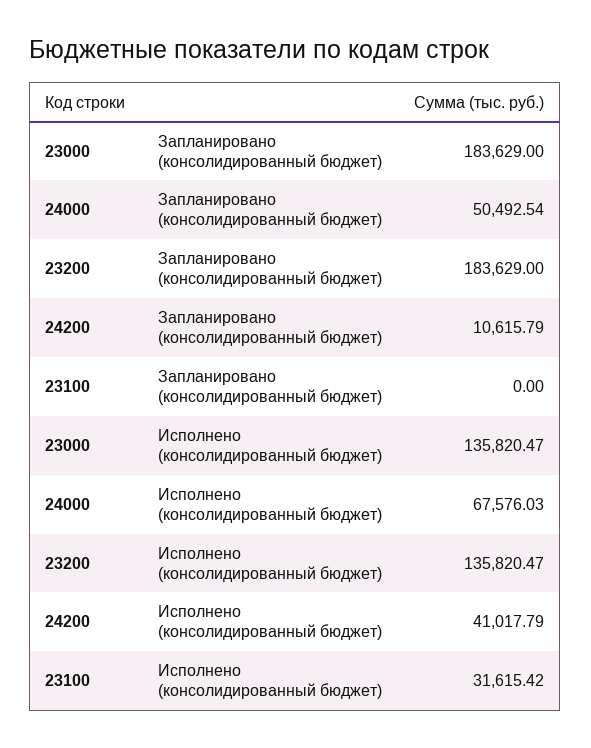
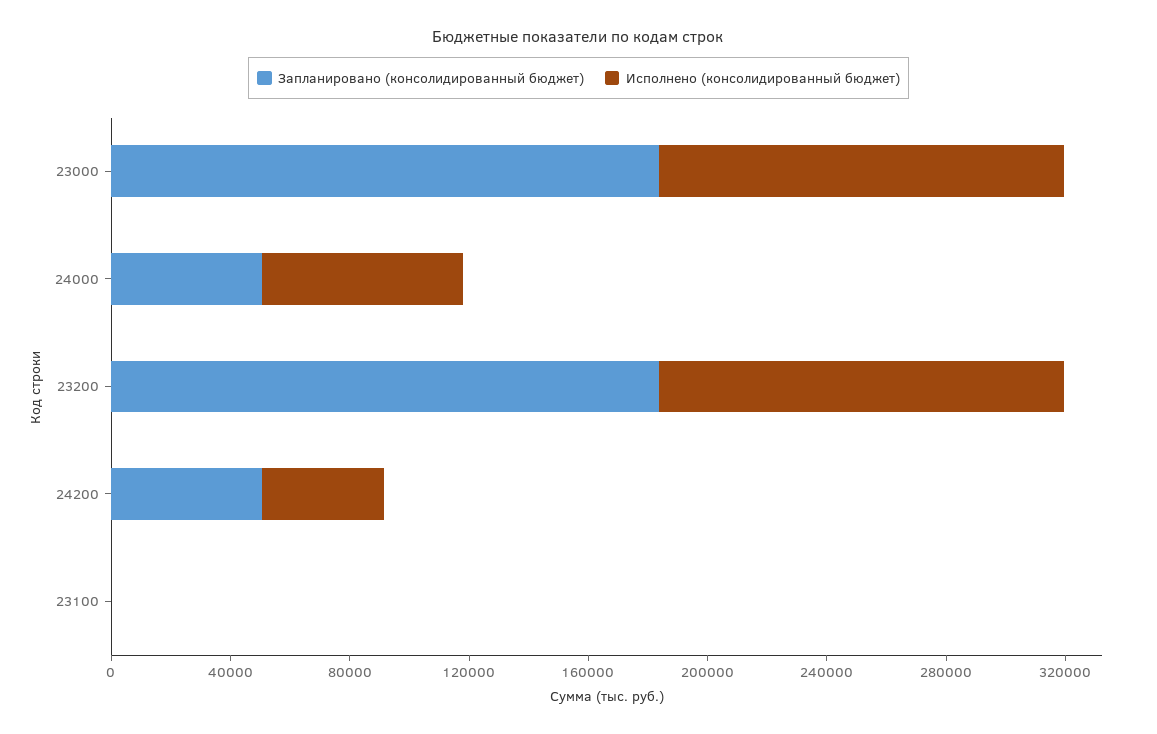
  {
    "Запланировано (консолидированный бюджет)": {
      "23000": 183629,
      "24000": 50492.54,
      "23200": 183629,
-     "24200": 10615.79,
+     "24200": 50000,
      "23100": 0
    },
    "Исполнено (консолидированный бюджет)": {
      "23000": 135820.47,
      "24000": 67576.03,
      "23200": 135820.47,
      "24200": 41017.79,
-     "23100": 31615.42
+     "23100": 0
    }
  }

